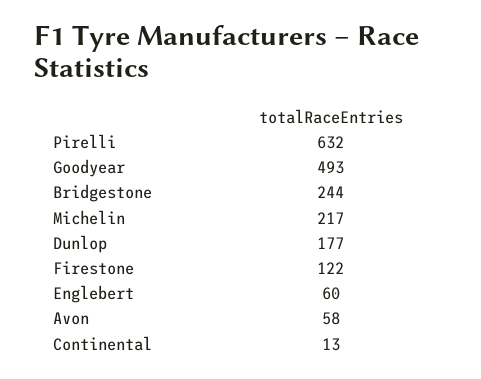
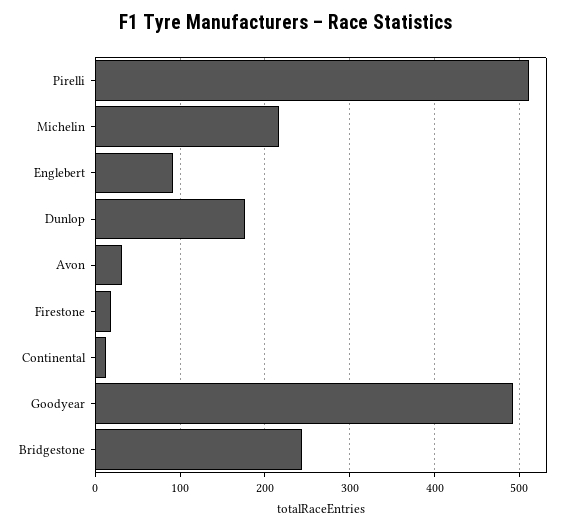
  {
-   "Pirelli": 632,
+   "Pirelli": 510,
    "Goodyear": 493,
    "Bridgestone": 244,
    "Michelin": 217,
    "Dunlop": 177,
-   "Firestone": 122,
+   "Firestone": 20,
-   "Englebert": 60,
+   "Englebert": 90,
-   "Avon": 58,
+   "Avon": 30,
    "Continental": 13
  }

